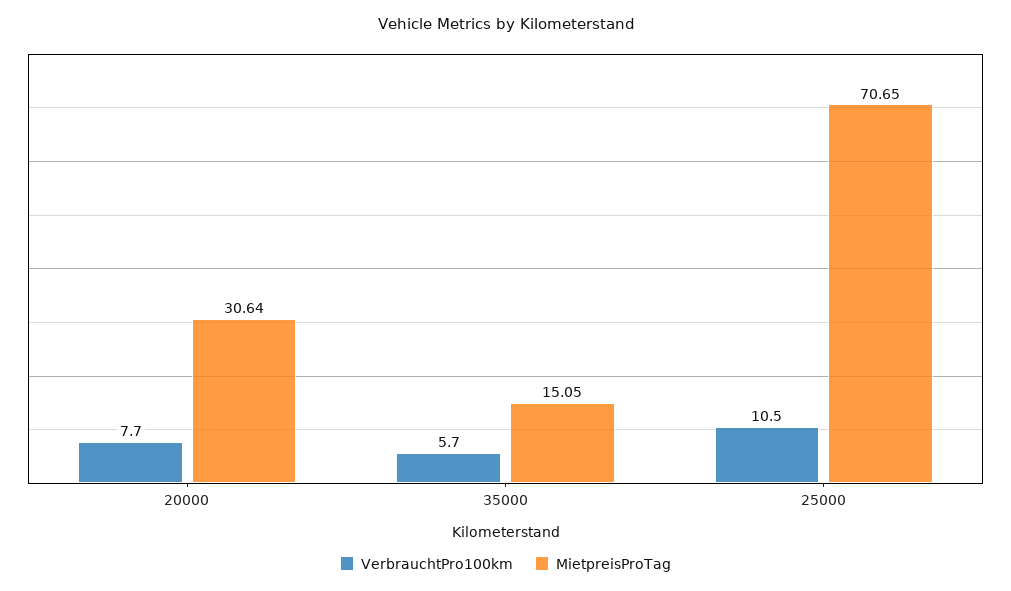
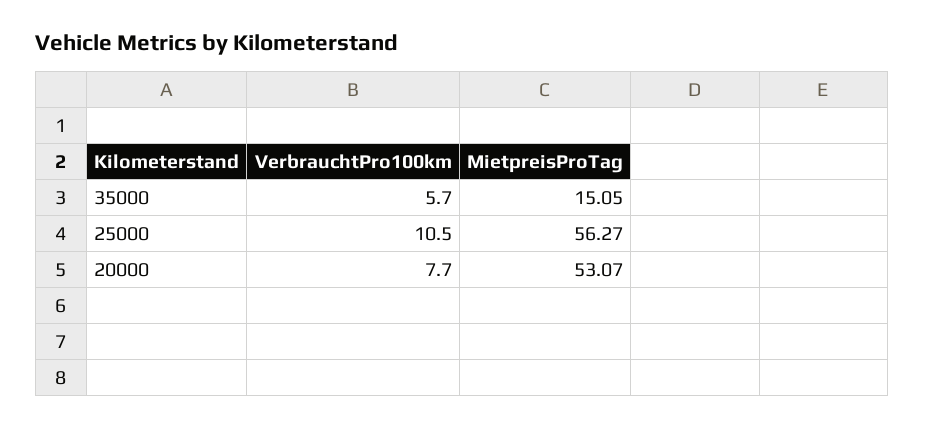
  {
    "VerbrauchtPro100km": {
      "20000": 7.7,
      "35000": 5.7,
      "25000": 10.5
    },
    "MietpreisProTag": {
-     "20000": 30.64,
+     "20000": 53.07,
      "35000": 15.05,
-     "25000": 70.65
+     "25000": 56.27
    }
  }

